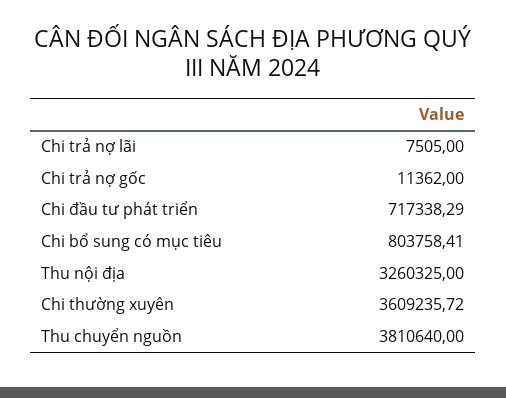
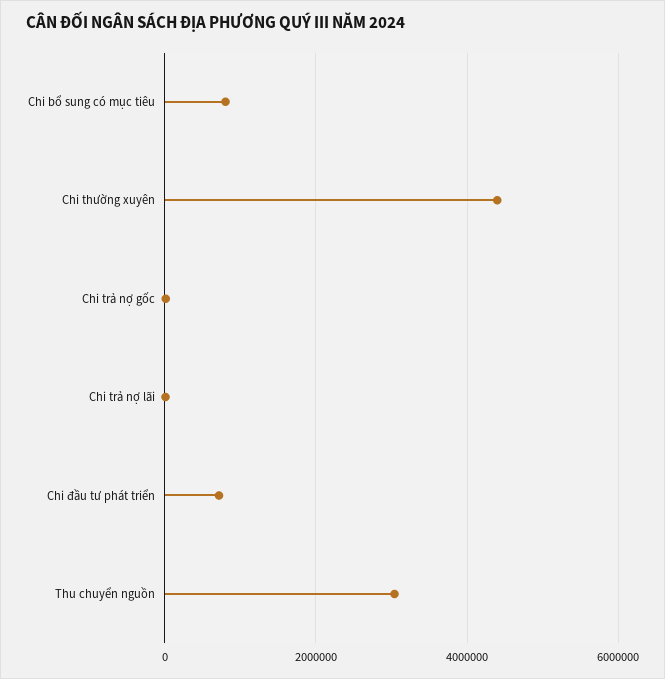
  {
    "Chi trả nợ lãi": 7505,
    "Chi trả nợ gốc": 11362,
    "Chi đầu tư phát triển": 717338.29,
    "Chi bổ sung có mục tiêu": 803758.41,
-   "Thu nội địa": 3260325,
-   "Chi thường xuyên": 3609235.72,
+   "Chi thường xuyên": 4400000,
-   "Thu chuyển nguồn": 3810640
+   "Thu chuyển nguồn": 3000000
  }

